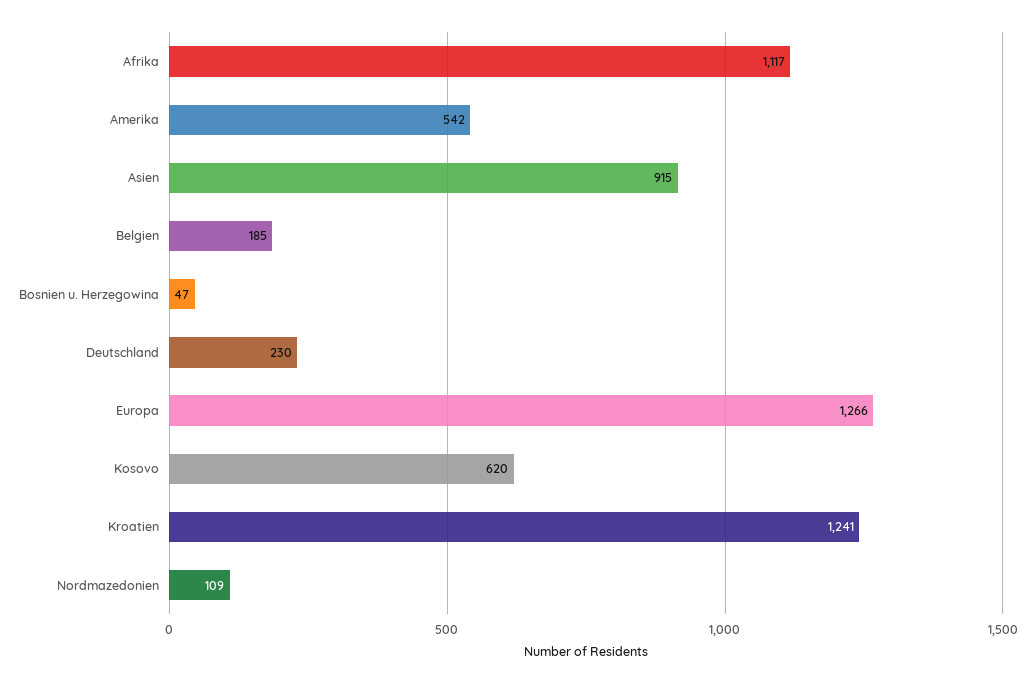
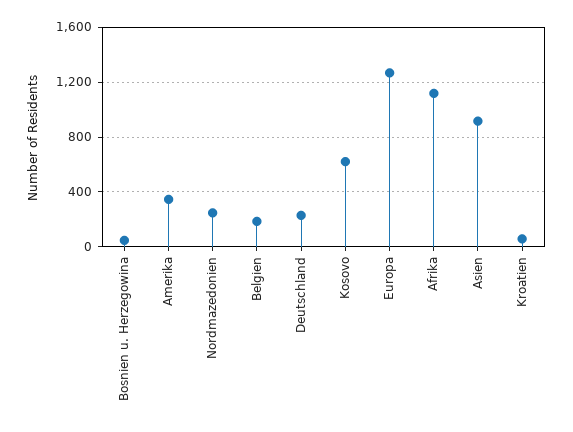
  {
    "Afrika": 1117,
-   "Amerika": 542,
+   "Amerika": 350,
    "Asien": 915,
    "Belgien": 185,
    "Bosnien u. Herzegowina": 47,
    "Deutschland": 230,
    "Europa": 1266,
    "Kosovo": 620,
-   "Kroatien": 1241,
+   "Kroatien": 50,
-   "Nordmazedonien": 109
+   "Nordmazedonien": 250
  }

